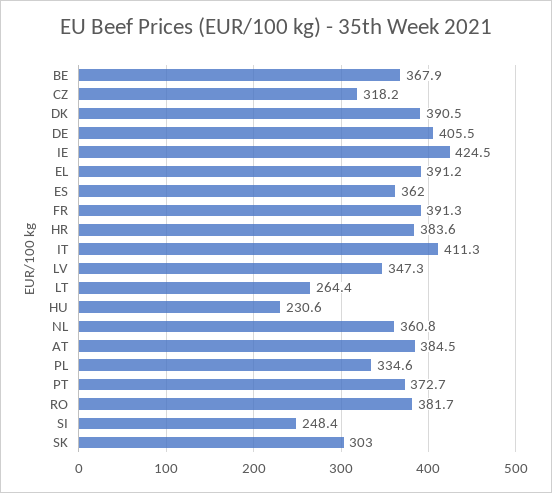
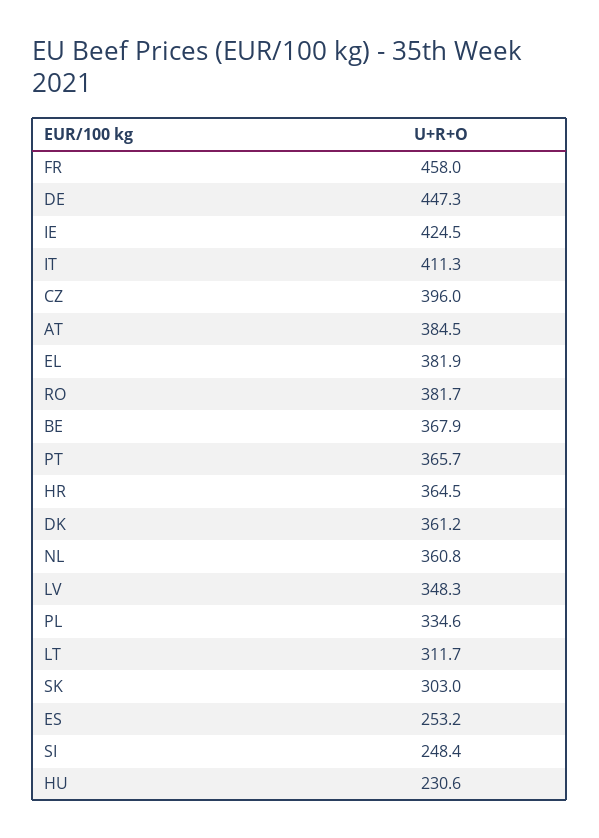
  {
    "BE": 367.9,
-   "CZ": 318.2,
+   "CZ": 396,
-   "DK": 390.5,
+   "DK": 361.2,
-   "DE": 405.5,
+   "DE": 447.3,
    "IE": 424.5,
-   "EL": 391.2,
+   "EL": 381.9,
-   "ES": 362,
+   "ES": 253.2,
-   "FR": 391.3,
+   "FR": 458,
-   "HR": 383.6,
+   "HR": 364.5,
    "IT": 411.3,
-   "LV": 347.3,
+   "LV": 348.3,
-   "LT": 264.4,
+   "LT": 311.7,
    "HU": 230.6,
    "NL": 360.8,
    "AT": 384.5,
    "PL": 334.6,
-   "PT": 372.7,
+   "PT": 365.7,
    "RO": 381.7,
    "SI": 248.4,
    "SK": 303
  }

